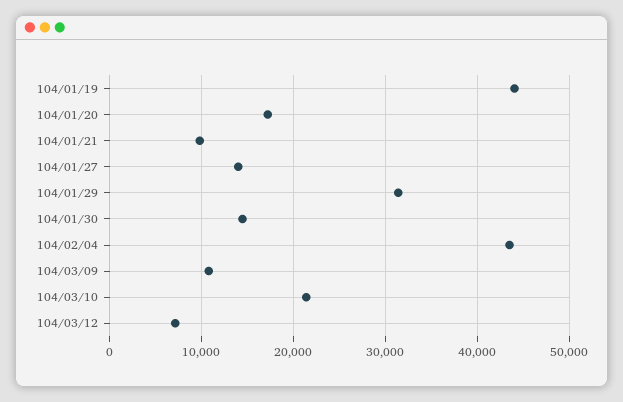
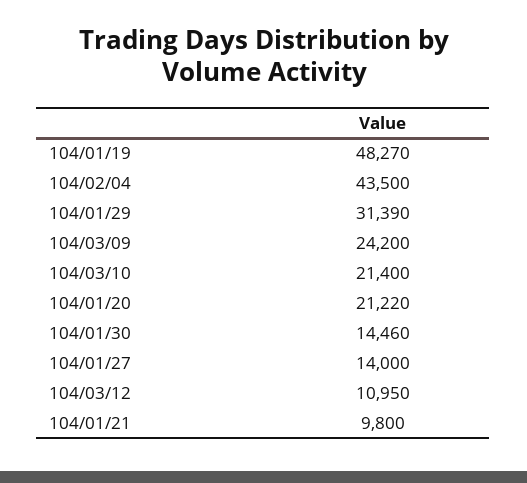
  {
-   "104/01/19": 44000,
+   "104/01/19": 48270,
-   "104/01/20": 17000,
+   "104/01/20": 21220,
    "104/01/21": 9800,
    "104/01/27": 14000,
    "104/01/29": 31390,
    "104/01/30": 14460,
    "104/02/04": 43500,
-   "104/03/09": 11000,
+   "104/03/09": 24200,
    "104/03/10": 21400,
-   "104/03/12": 7000
+   "104/03/12": 10950
  }

